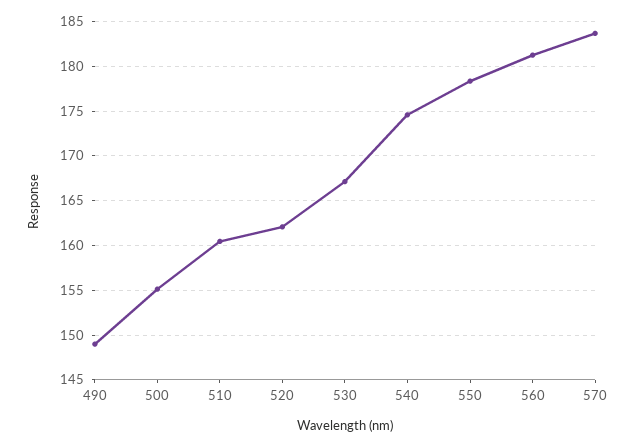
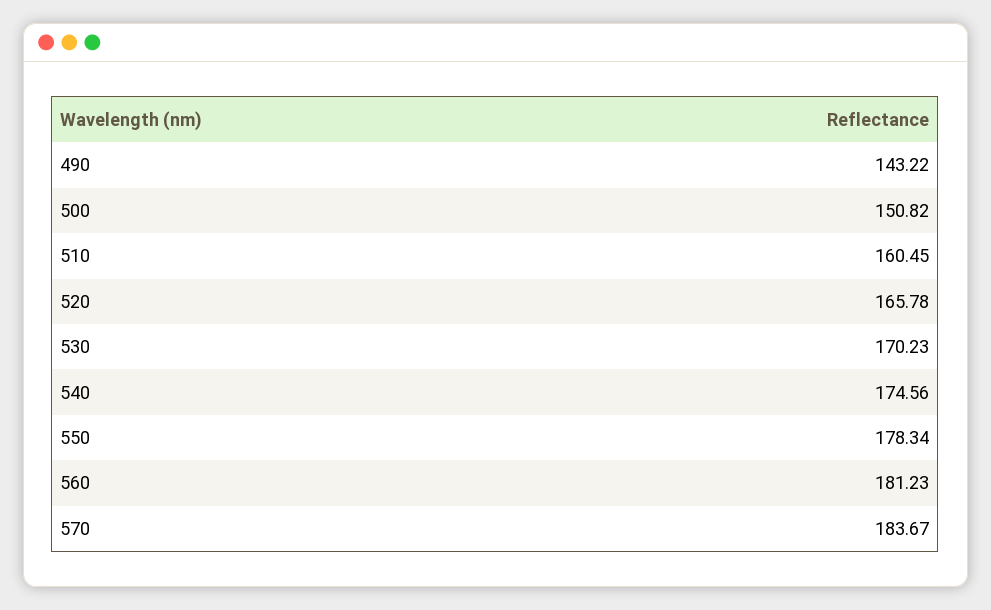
  {
-   "490": 149,
+   "490": 143.22,
-   "500": 155,
+   "500": 150.82,
    "510": 160.45,
-   "520": 162,
+   "520": 165.78,
-   "530": 167,
+   "530": 170.23,
    "540": 174.56,
    "550": 178.34,
    "560": 181.23,
    "570": 183.67
  }

